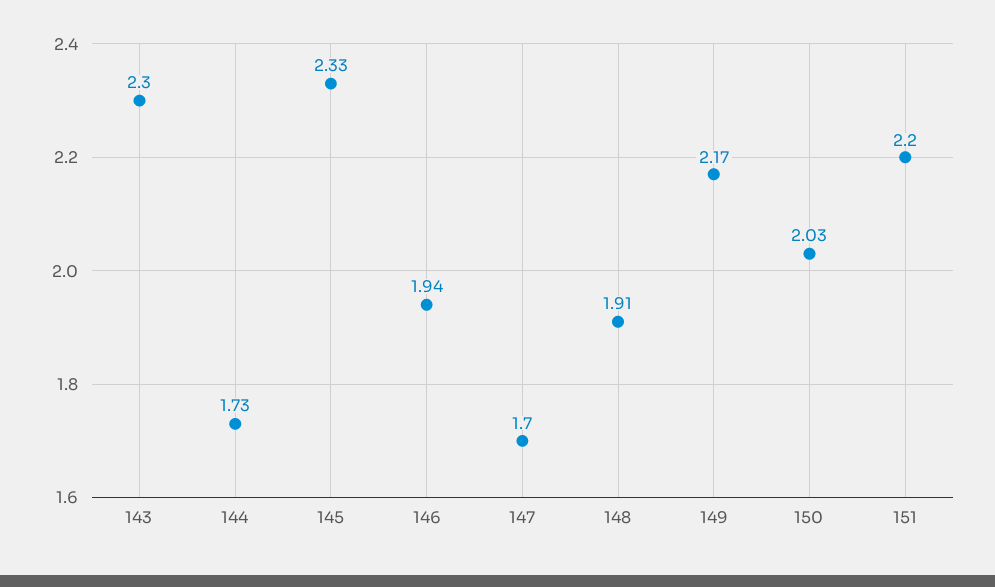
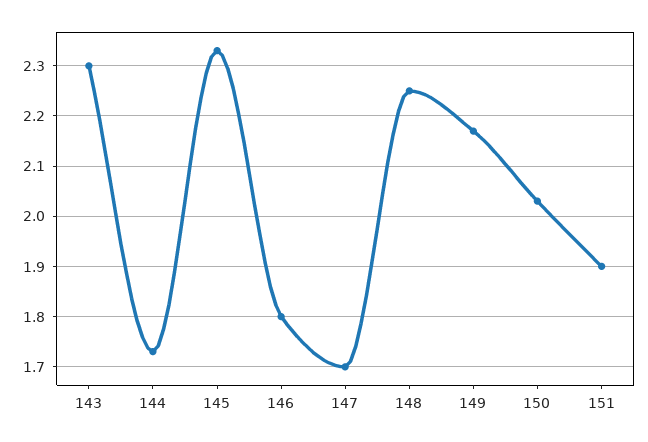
  {
    "143": 2.3,
    "144": 1.73,
    "145": 2.33,
-   "146": 1.94,
+   "146": 1.8,
    "147": 1.7,
-   "148": 1.91,
+   "148": 2.25,
    "149": 2.17,
    "150": 2.03,
-   "151": 2.2
+   "151": 1.9
  }

